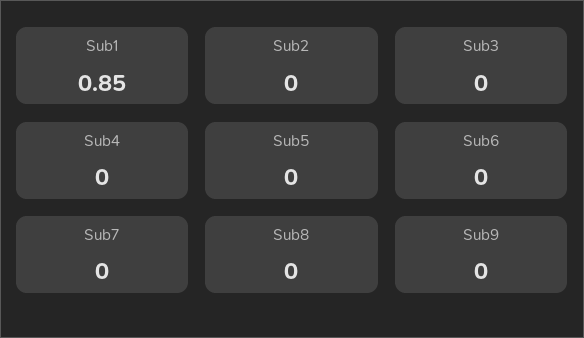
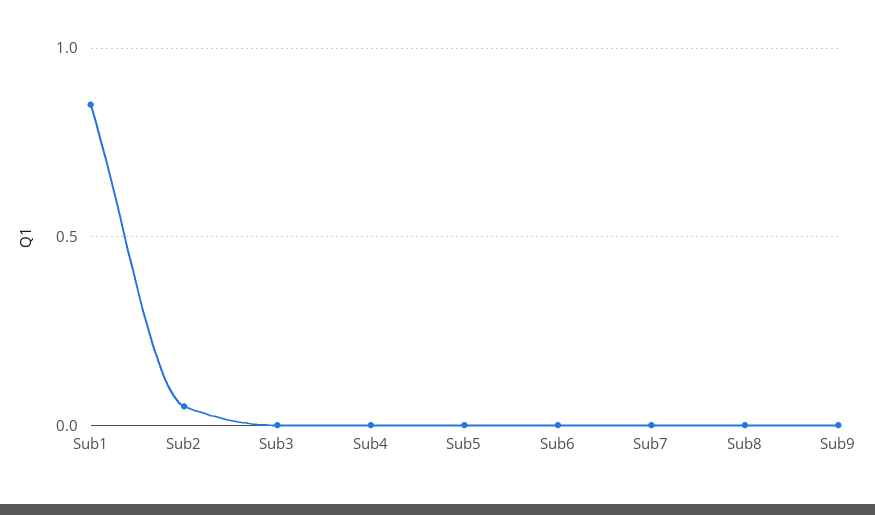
  {
    "Sub1": 0.85,
-   "Sub2": 0,
+   "Sub2": 0.05,
    "Sub3": 0,
    "Sub4": 0,
    "Sub5": 0,
    "Sub6": 0,
    "Sub7": 0,
    "Sub8": 0,
    "Sub9": 0
  }

